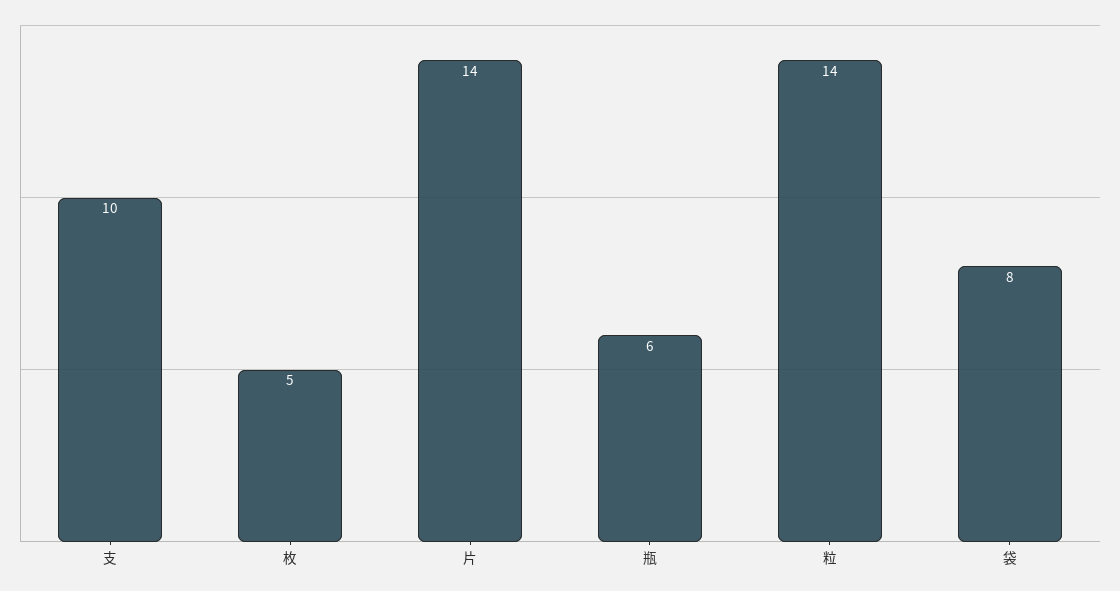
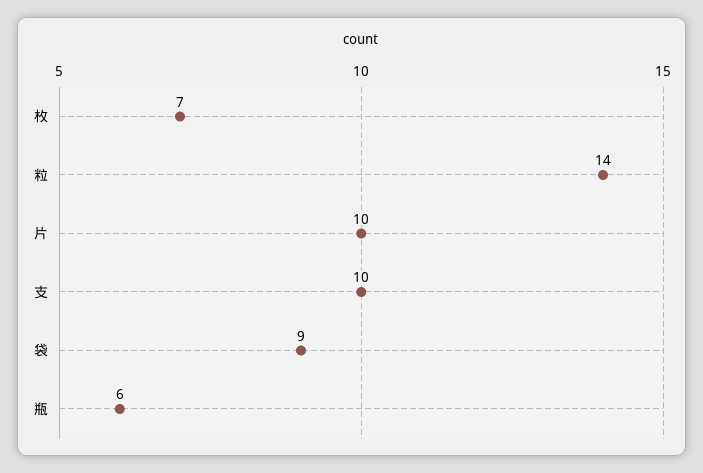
  {
    "支": 10,
-   "枚": 5,
+   "枚": 7,
-   "片": 14,
+   "片": 10,
    "瓶": 6,
    "粒": 14,
-   "袋": 8
+   "袋": 9
  }

